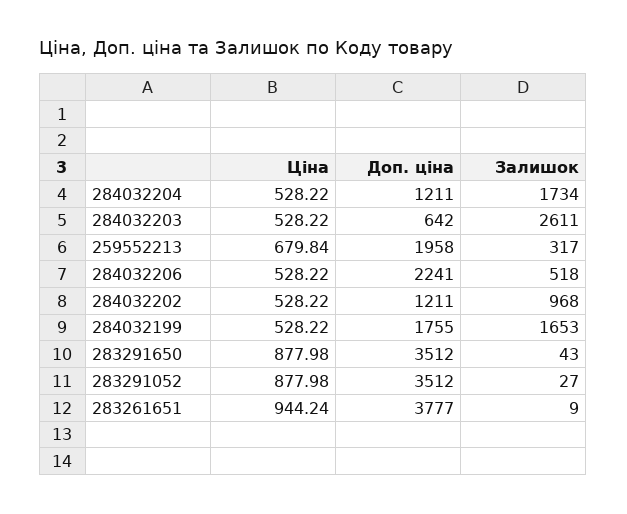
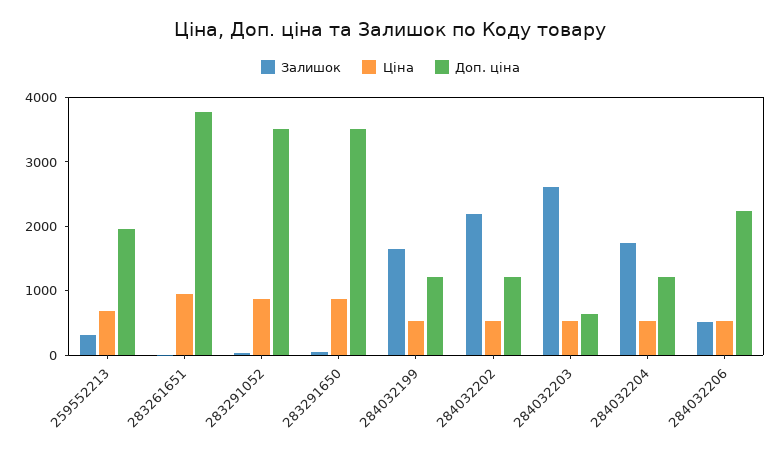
  {
    "Ціна": {
      "284032204": 528.22,
      "284032203": 528.22,
      "259552213": 679.84,
      "284032206": 528.22,
      "284032202": 528.22,
      "284032199": 528.22,
      "283291650": 877.98,
      "283291052": 877.98,
      "283261651": 944.24
    },
    "Доп. ціна": {
      "284032204": 1211,
      "284032203": 642,
      "259552213": 1958,
      "284032206": 2241,
      "284032202": 1211,
-     "284032199": 1755,
+     "284032199": 1200,
      "283291650": 3512,
      "283291052": 3512,
      "283261651": 3777
    },
    "Залишок": {
      "284032204": 1734,
      "284032203": 2611,
      "259552213": 317,
      "284032206": 518,
-     "284032202": 968,
+     "284032202": 2200,
      "284032199": 1653,
      "283291650": 43,
      "283291052": 27,
      "283261651": 9
    }
  }

